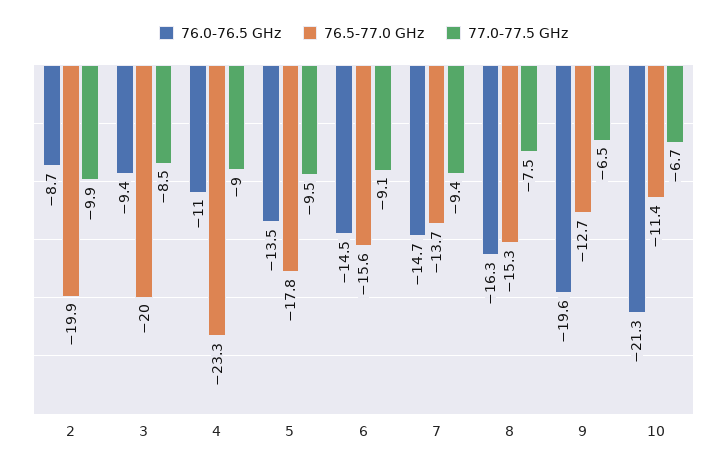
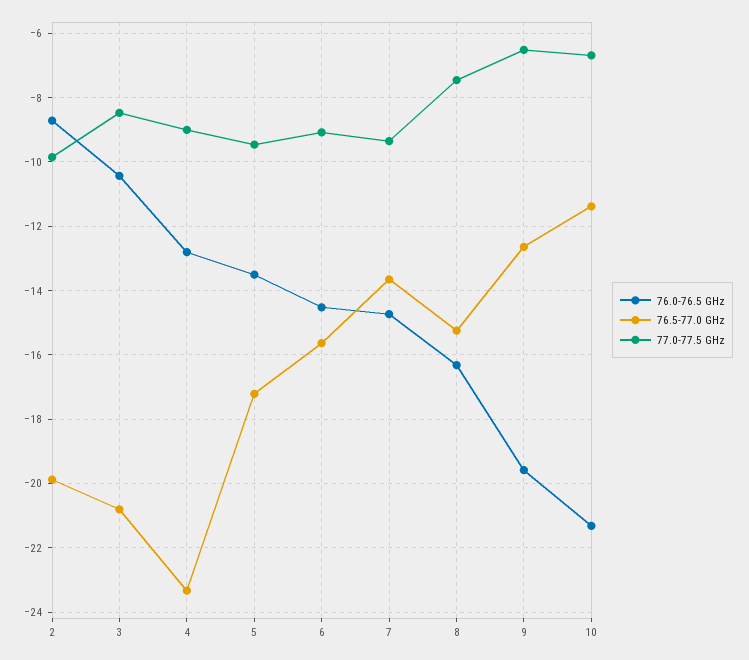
  {
    "76.0-76.5 GHz": {
      "2": -8.7,
-     "3": -9.4,
+     "3": -10.4,
-     "4": -11,
+     "4": -12.8,
      "5": -13.5,
      "6": -14.5,
      "7": -14.7,
      "8": -16.3,
      "9": -19.6,
      "10": -21.3
    },
    "76.5-77.0 GHz": {
      "2": -19.9,
-     "3": -20,
+     "3": -20.8,
      "4": -23.3,
-     "5": -17.8,
+     "5": -17.2,
      "6": -15.6,
      "7": -13.7,
      "8": -15.3,
      "9": -12.7,
      "10": -11.4
    },
    "77.0-77.5 GHz": {
      "2": -9.9,
      "3": -8.5,
      "4": -9,
      "5": -9.5,
      "6": -9.1,
      "7": -9.4,
      "8": -7.5,
      "9": -6.5,
      "10": -6.7
    }
  }

